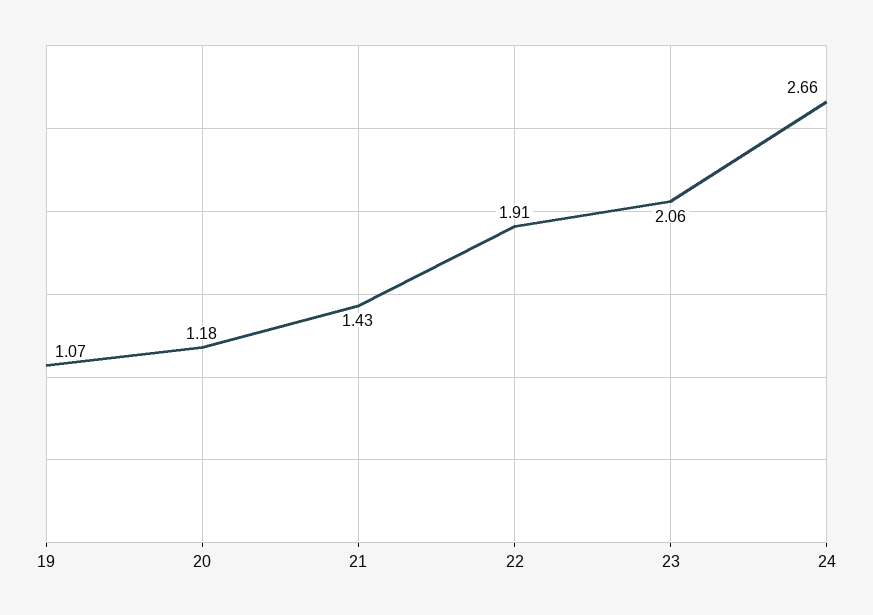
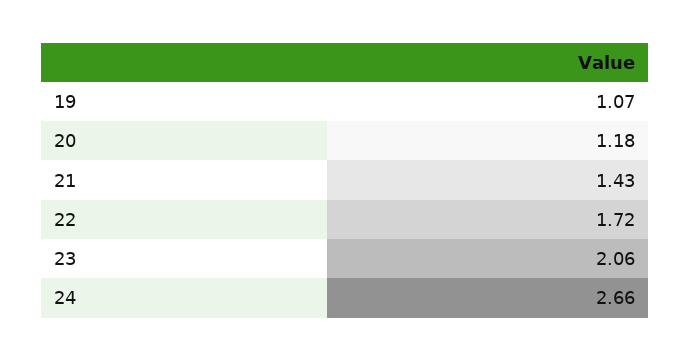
  {
    "19": 1.07,
    "20": 1.18,
    "21": 1.43,
-   "22": 1.91,
+   "22": 1.72,
    "23": 2.06,
    "24": 2.66
  }

